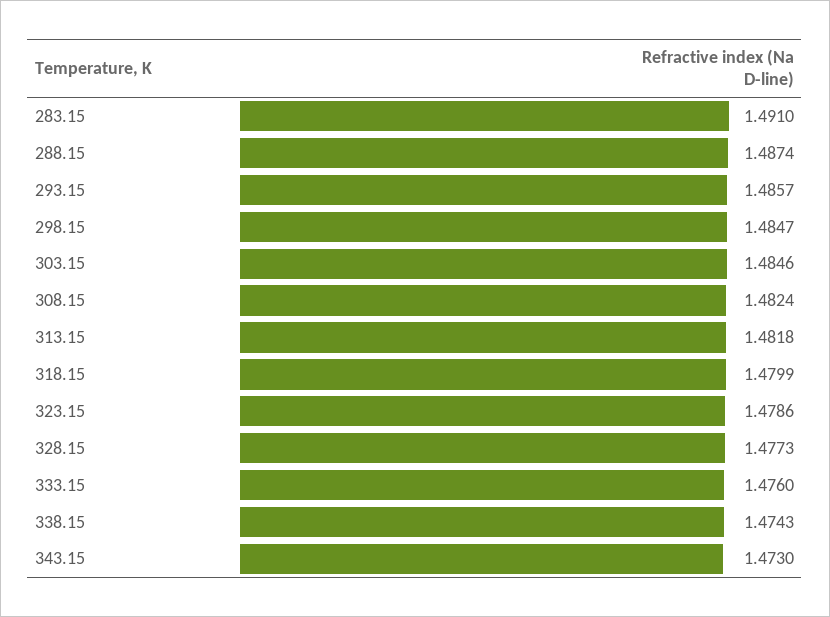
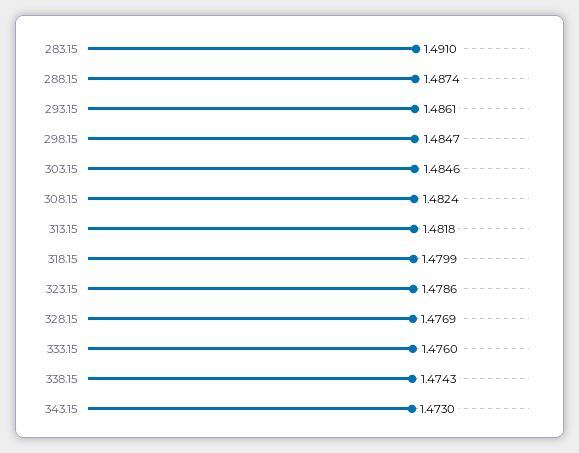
  {
    "283.15": 1.491,
    "288.15": 1.4874,
-   "293.15": 1.4857,
+   "293.15": 1.4861,
    "298.15": 1.4847,
    "303.15": 1.4846,
    "308.15": 1.4824,
    "313.15": 1.4818,
    "318.15": 1.4799,
    "323.15": 1.4786,
-   "328.15": 1.4773,
+   "328.15": 1.4769,
    "333.15": 1.476,
    "338.15": 1.4743,
    "343.15": 1.473
  }

